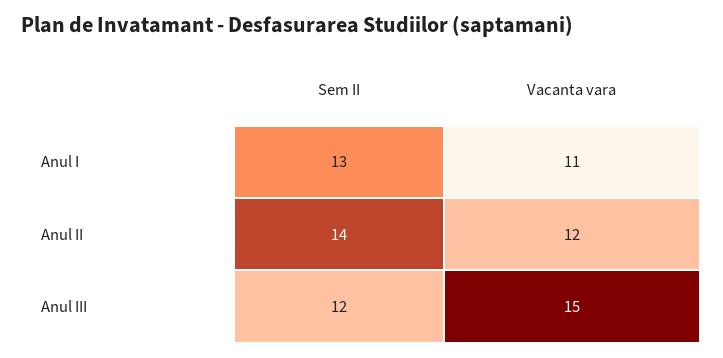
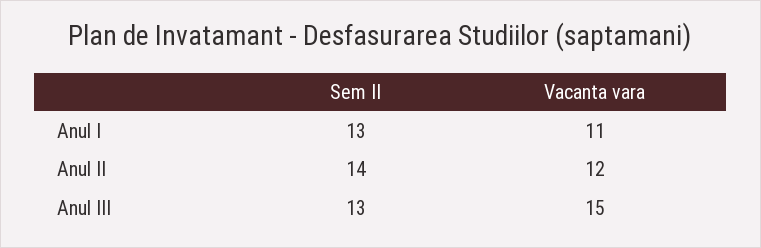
  {
    "Sem II": {
      "Anul I": 13,
      "Anul II": 14,
-     "Anul III": 12
+     "Anul III": 13
    },
    "Vacanta vara": {
      "Anul I": 11,
      "Anul II": 12,
      "Anul III": 15
    }
  }

